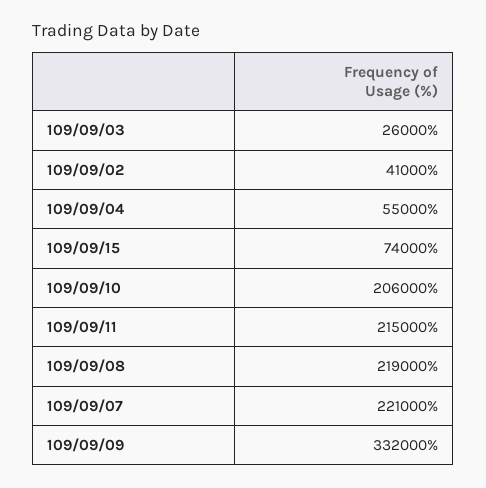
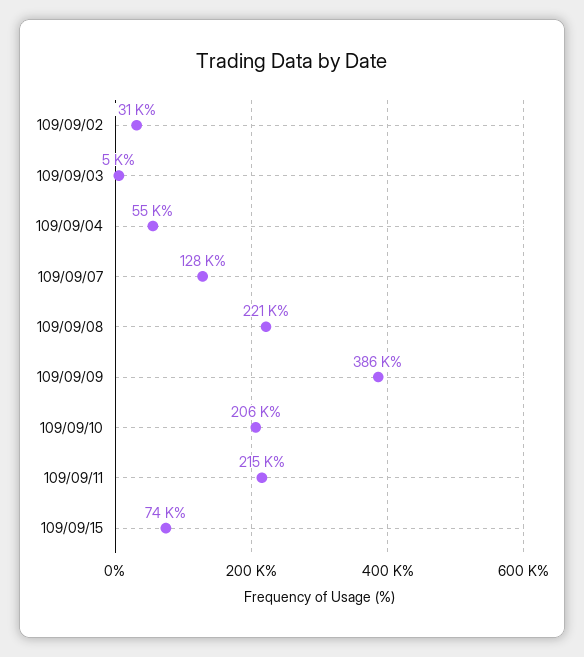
  {
-   "109/09/03": 26000,
+   "109/09/03": 5000,
-   "109/09/02": 41000,
+   "109/09/02": 31000,
    "109/09/04": 55000,
    "109/09/15": 74000,
    "109/09/10": 206000,
    "109/09/11": 215000,
-   "109/09/08": 219000,
+   "109/09/08": 221000,
-   "109/09/07": 221000,
+   "109/09/07": 128000,
-   "109/09/09": 332000
+   "109/09/09": 386000
  }

